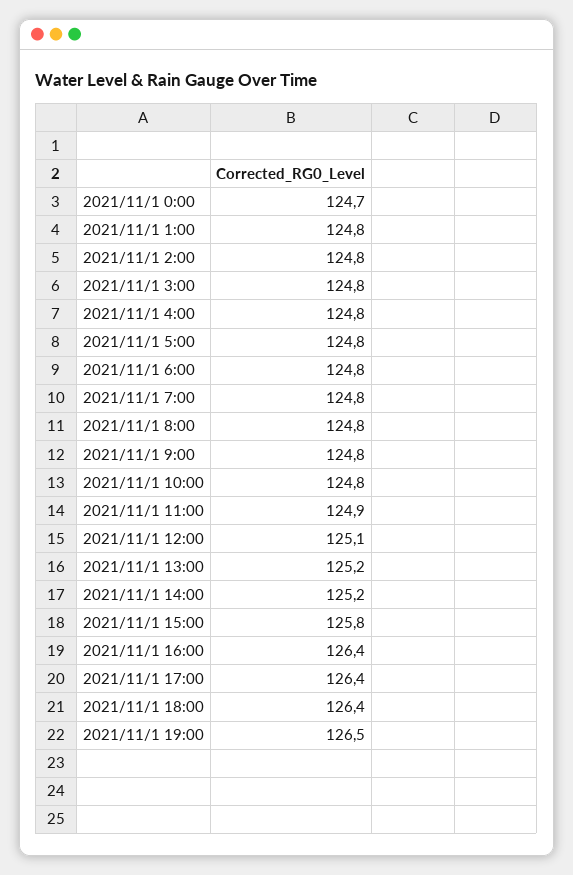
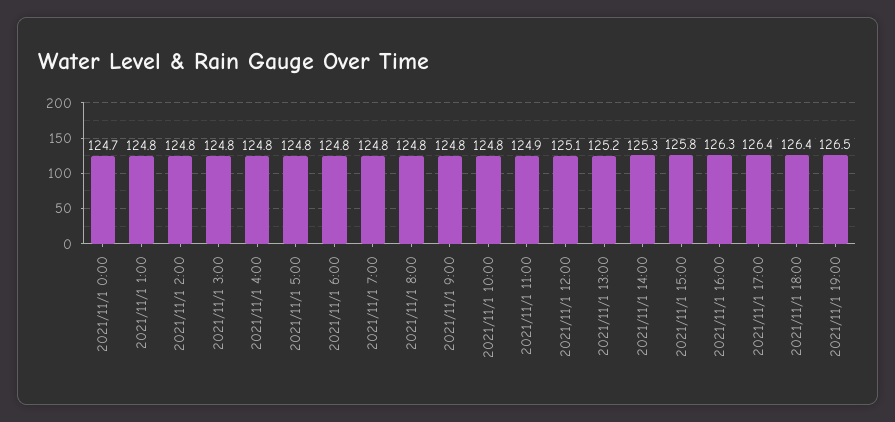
  {
    "2021/11/1 0:00": 124.7,
    "2021/11/1 1:00": 124.8,
    "2021/11/1 2:00": 124.8,
    "2021/11/1 3:00": 124.8,
    "2021/11/1 4:00": 124.8,
    "2021/11/1 5:00": 124.8,
    "2021/11/1 6:00": 124.8,
    "2021/11/1 7:00": 124.8,
    "2021/11/1 8:00": 124.8,
    "2021/11/1 9:00": 124.8,
    "2021/11/1 10:00": 124.8,
    "2021/11/1 11:00": 124.9,
    "2021/11/1 12:00": 125.1,
    "2021/11/1 13:00": 125.2,
-   "2021/11/1 14:00": 125.2,
+   "2021/11/1 14:00": 125.3,
    "2021/11/1 15:00": 125.8,
-   "2021/11/1 16:00": 126.4,
+   "2021/11/1 16:00": 126.3,
    "2021/11/1 17:00": 126.4,
    "2021/11/1 18:00": 126.4,
    "2021/11/1 19:00": 126.5
  }

